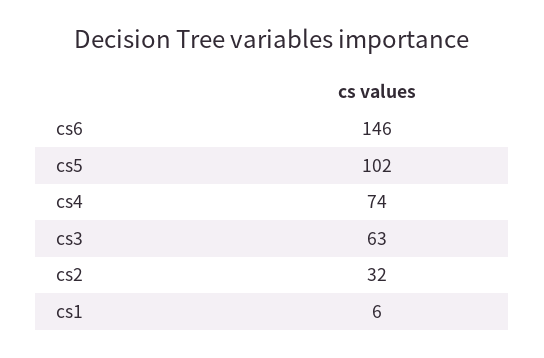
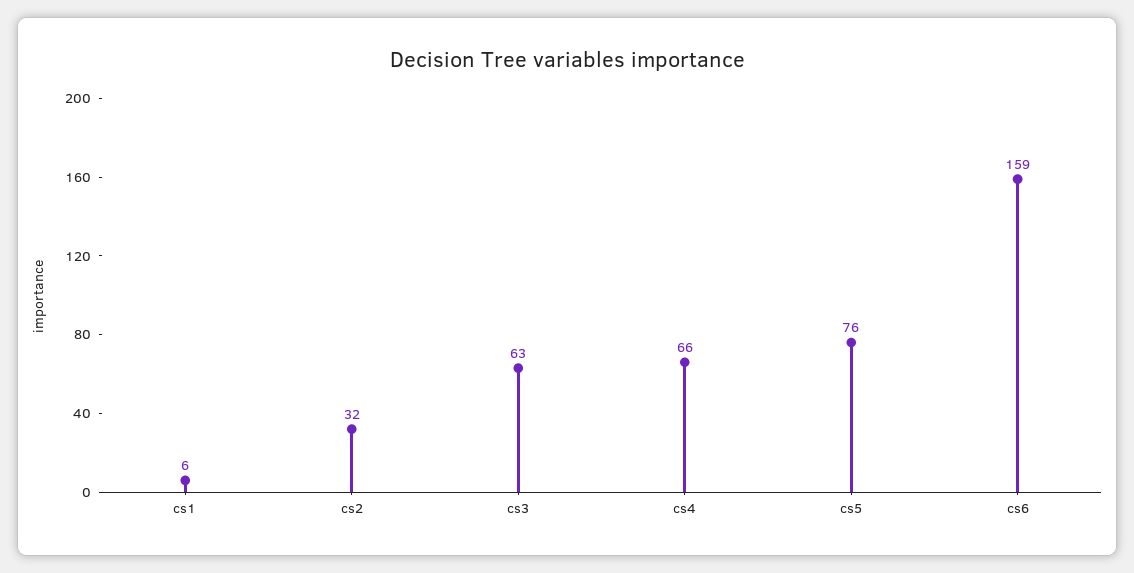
  {
-   "cs6": 146,
+   "cs6": 159,
-   "cs5": 102,
+   "cs5": 76,
-   "cs4": 74,
+   "cs4": 66,
    "cs3": 63,
    "cs2": 32,
    "cs1": 6
  }

